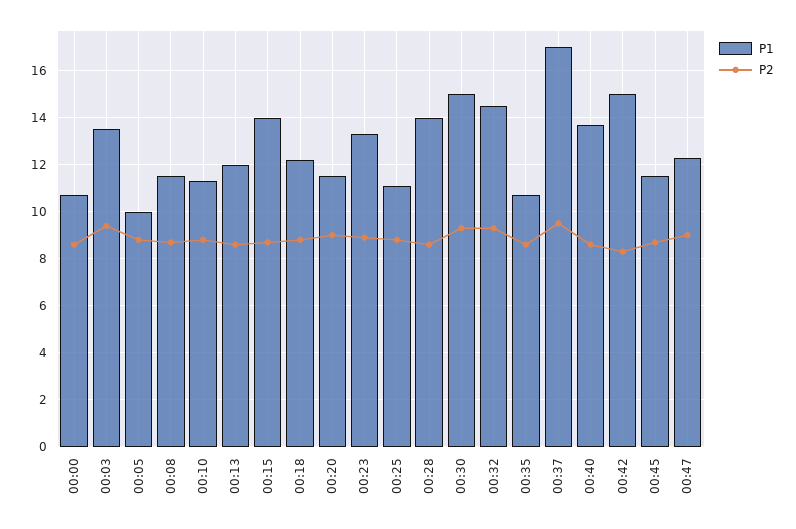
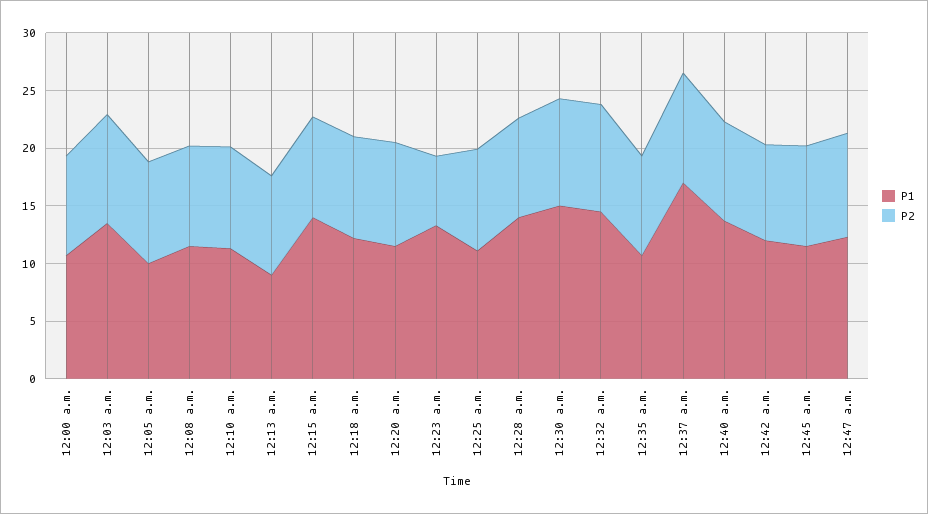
  {
    "P1": {
      "00:00": 10.5,
      "00:03": 13.5,
      "00:05": 10,
      "00:08": 11.5,
      "00:10": 11.5,
-     "00:13": 12,
+     "00:13": 9,
      "00:15": 14,
      "00:18": 12,
      "00:20": 11.5,
      "00:23": 13.5,
      "00:25": 11,
      "00:28": 14,
      "00:30": 15,
      "00:32": 14.5,
      "00:35": 10.5,
      "00:37": 17,
      "00:40": 13.5,
-     "00:42": 15,
+     "00:42": 12,
      "00:45": 11.5,
      "00:47": 12.5
    },
    "P2": {
      "00:00": 8.5,
      "00:03": 9.5,
      "00:05": 9,
      "00:08": 8.5,
      "00:10": 9,
      "00:13": 8.5,
      "00:15": 8.5,
      "00:18": 9,
      "00:20": 9,
-     "00:23": 9,
+     "00:23": 6,
      "00:25": 9,
      "00:28": 8.5,
      "00:30": 9.5,
      "00:32": 9.5,
      "00:35": 8.5,
      "00:37": 9.5,
      "00:40": 8.5,
      "00:42": 8.5,
      "00:45": 8.5,
      "00:47": 9
    }
  }

